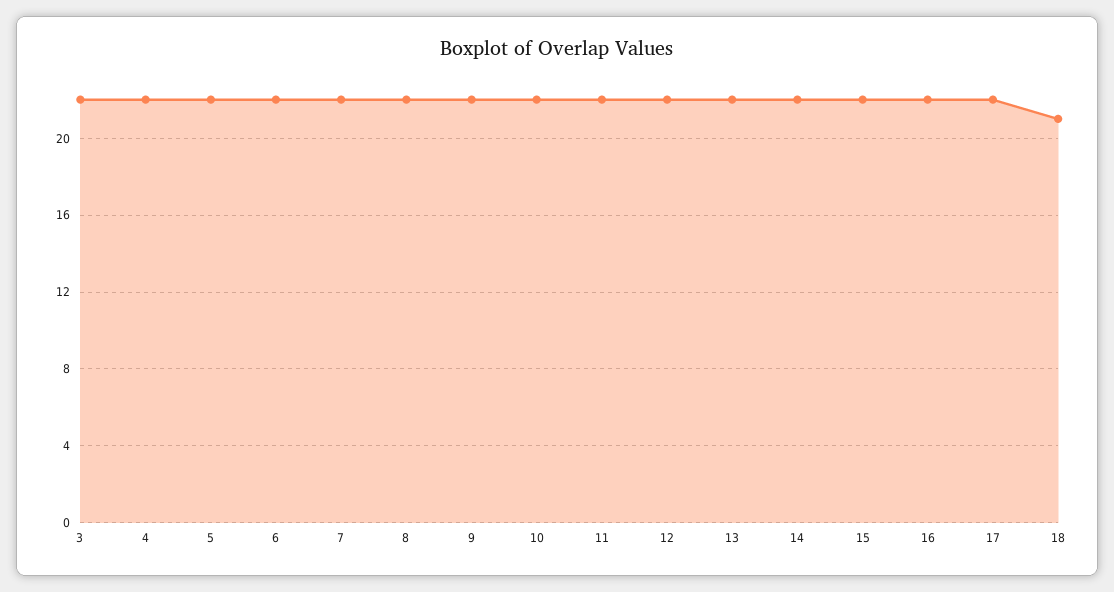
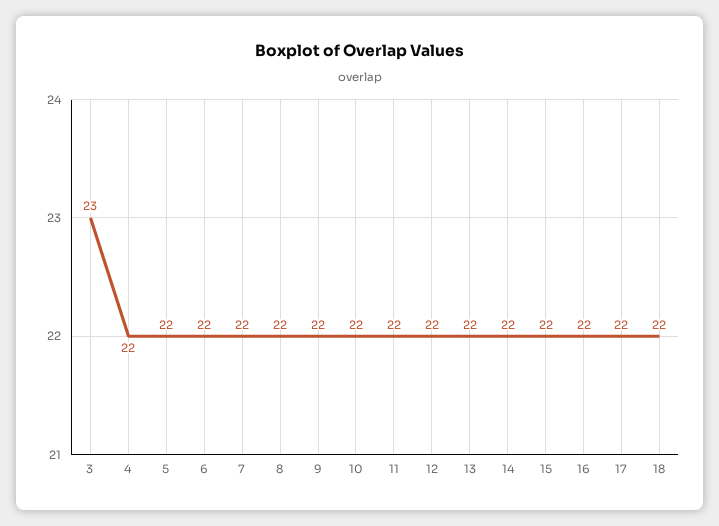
  {
-   "3": 22,
+   "3": 23,
    "4": 22,
    "5": 22,
    "6": 22,
    "7": 22,
    "8": 22,
    "9": 22,
    "10": 22,
    "11": 22,
    "12": 22,
    "13": 22,
    "14": 22,
    "15": 22,
    "16": 22,
    "17": 22,
-   "18": 21
+   "18": 22
  }

